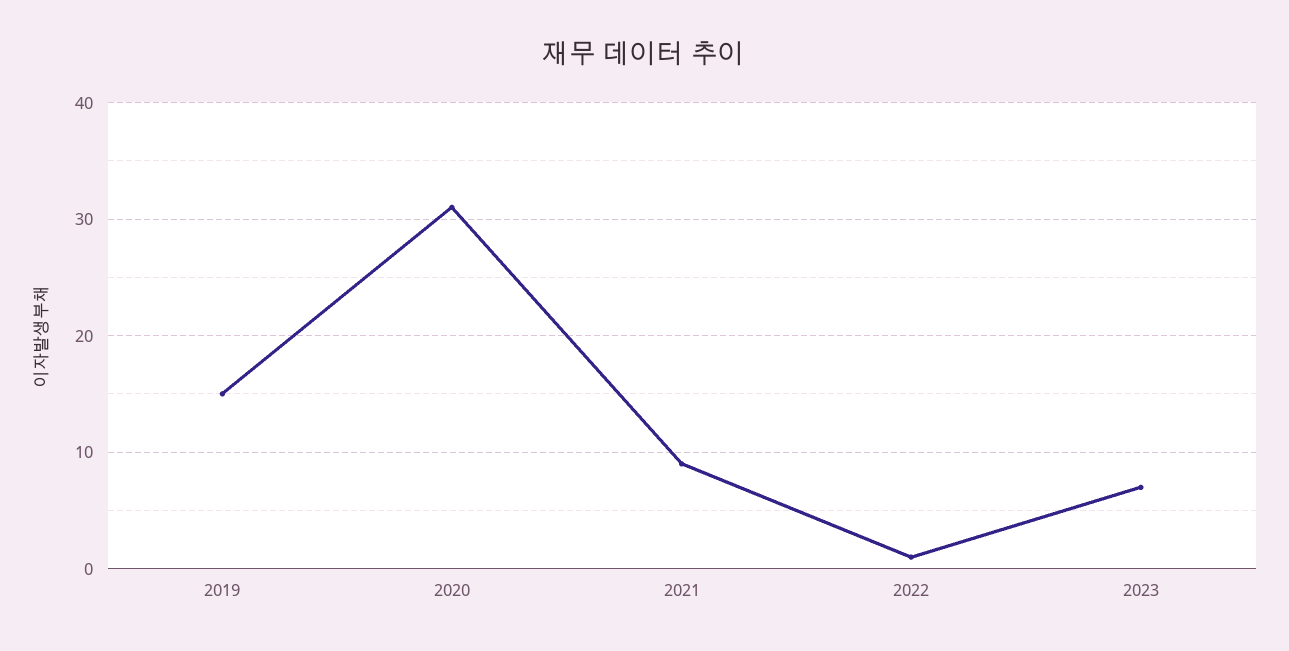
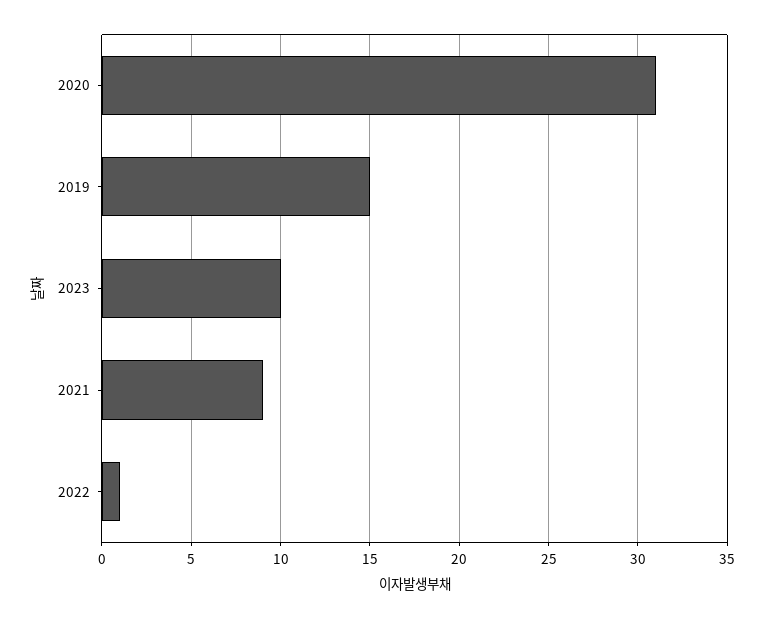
  {
    "2019": 15,
    "2020": 31,
    "2021": 9,
    "2022": 1,
-   "2023": 7
+   "2023": 10
  }

